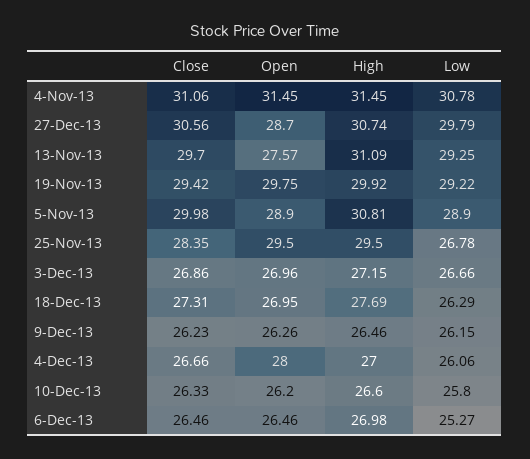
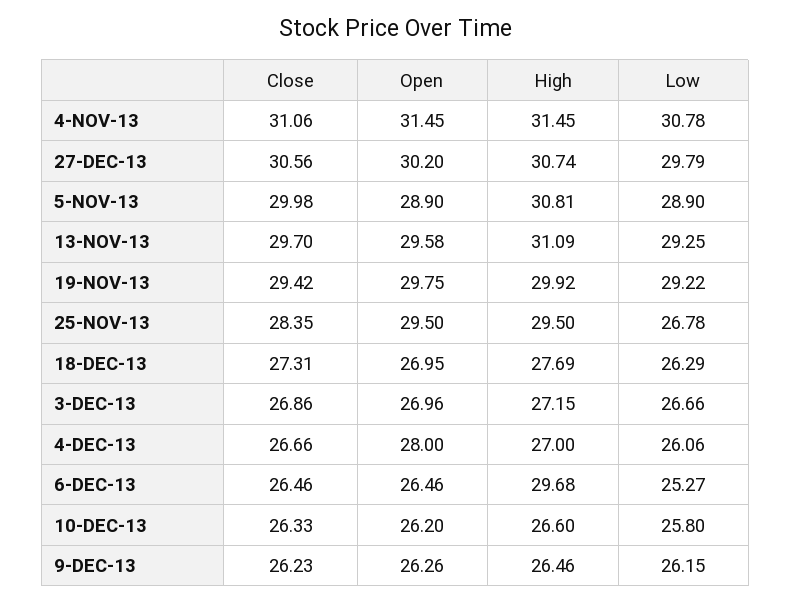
  {
    "Close": {
      "4-Nov-13": 31.06,
      "27-Dec-13": 30.56,
      "13-Nov-13": 29.7,
      "19-Nov-13": 29.42,
      "5-Nov-13": 29.98,
      "25-Nov-13": 28.35,
      "3-Dec-13": 26.86,
      "18-Dec-13": 27.31,
      "9-Dec-13": 26.23,
      "4-Dec-13": 26.66,
      "10-Dec-13": 26.33,
      "6-Dec-13": 26.46
    },
    "Open": {
      "4-Nov-13": 31.45,
-     "27-Dec-13": 28.7,
+     "27-Dec-13": 30.2,
-     "13-Nov-13": 27.57,
+     "13-Nov-13": 29.58,
      "19-Nov-13": 29.75,
      "5-Nov-13": 28.9,
      "25-Nov-13": 29.5,
      "3-Dec-13": 26.96,
      "18-Dec-13": 26.95,
      "9-Dec-13": 26.26,
      "4-Dec-13": 28,
      "10-Dec-13": 26.2,
      "6-Dec-13": 26.46
    },
    "High": {
      "4-Nov-13": 31.45,
      "27-Dec-13": 30.74,
      "13-Nov-13": 31.09,
      "19-Nov-13": 29.92,
      "5-Nov-13": 30.81,
      "25-Nov-13": 29.5,
      "3-Dec-13": 27.15,
      "18-Dec-13": 27.69,
      "9-Dec-13": 26.46,
      "4-Dec-13": 27,
      "10-Dec-13": 26.6,
-     "6-Dec-13": 26.98
+     "6-Dec-13": 29.68
    },
    "Low": {
      "4-Nov-13": 30.78,
      "27-Dec-13": 29.79,
      "13-Nov-13": 29.25,
      "19-Nov-13": 29.22,
      "5-Nov-13": 28.9,
      "25-Nov-13": 26.78,
      "3-Dec-13": 26.66,
      "18-Dec-13": 26.29,
      "9-Dec-13": 26.15,
      "4-Dec-13": 26.06,
      "10-Dec-13": 25.8,
      "6-Dec-13": 25.27
    }
  }

